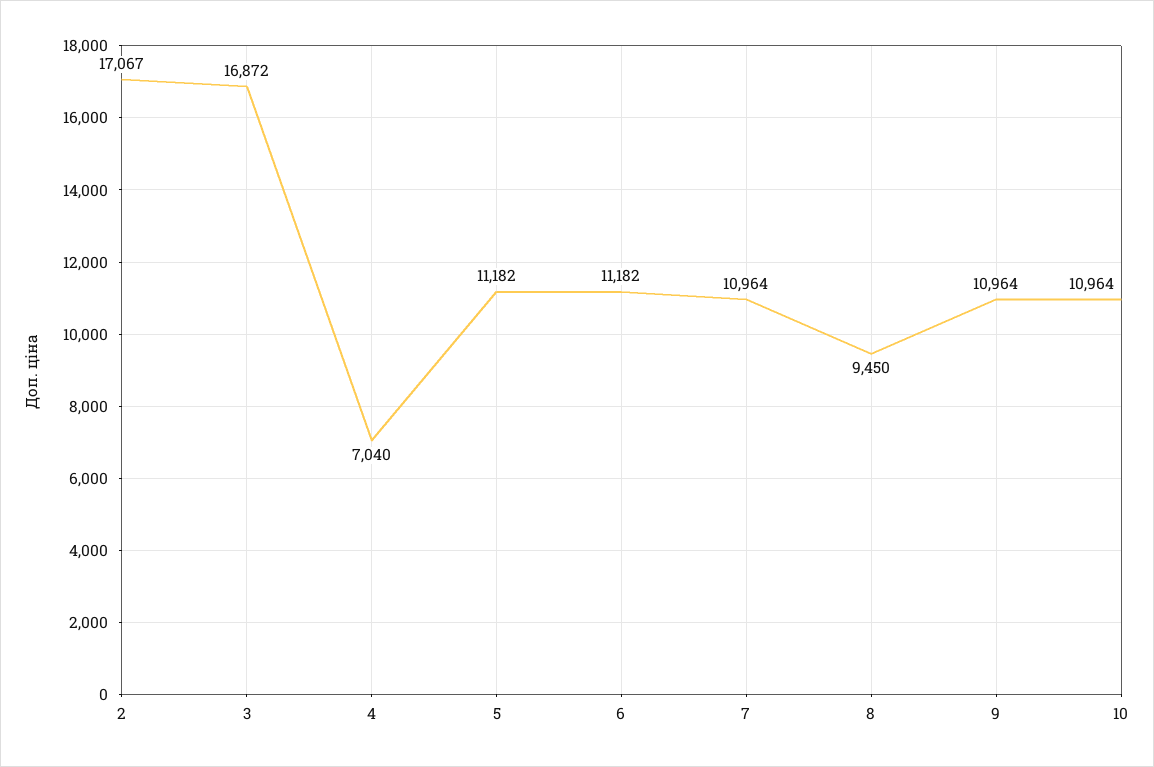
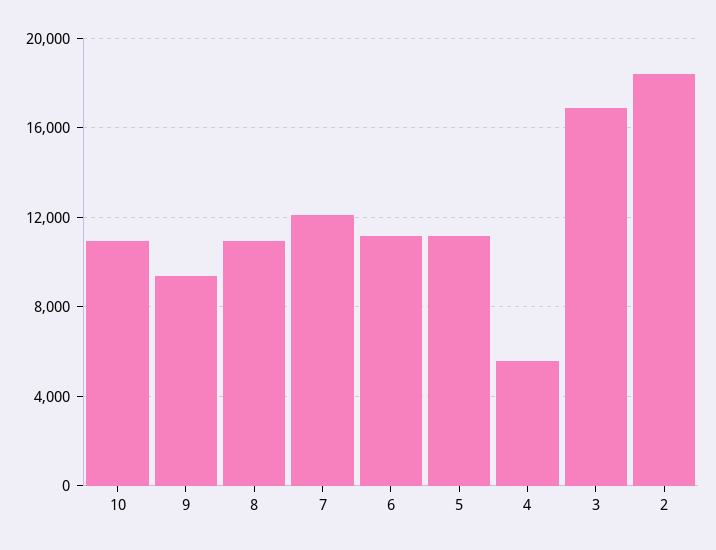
  {
-   "2": 17067,
+   "2": 18500,
    "3": 16872,
-   "4": 7040,
+   "4": 5500,
    "5": 11182,
    "6": 11182,
-   "7": 10964,
+   "7": 12000,
-   "8": 9450,
+   "8": 11000,
-   "9": 10964,
+   "9": 9500,
    "10": 10964
  }

